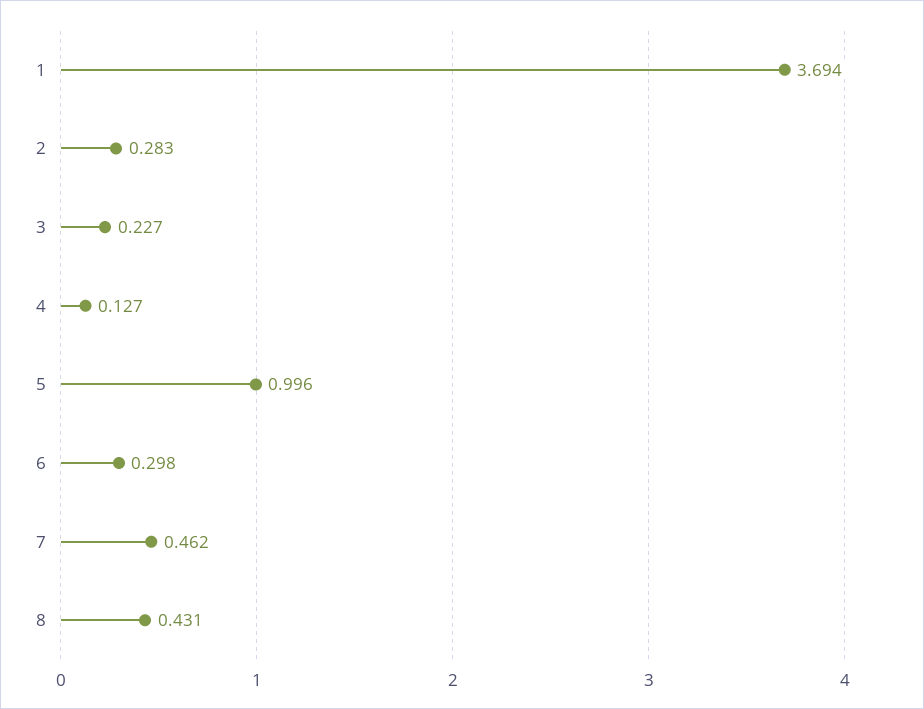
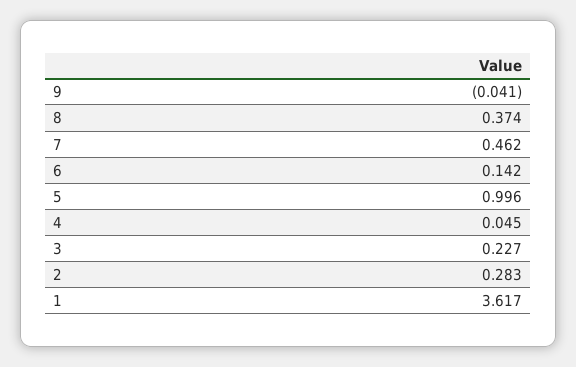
  {
-   "1": 3.694,
+   "1": 3.617,
    "2": 0.283,
    "3": 0.227,
-   "4": 0.127,
+   "4": 0.045,
    "5": 0.996,
-   "6": 0.298,
+   "6": 0.142,
    "7": 0.462,
-   "8": 0.431
+   "8": 0.374,
+   "9": -0.041
  }

